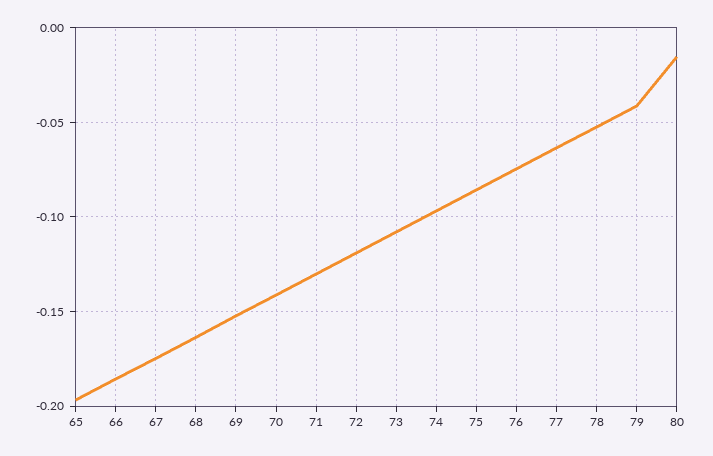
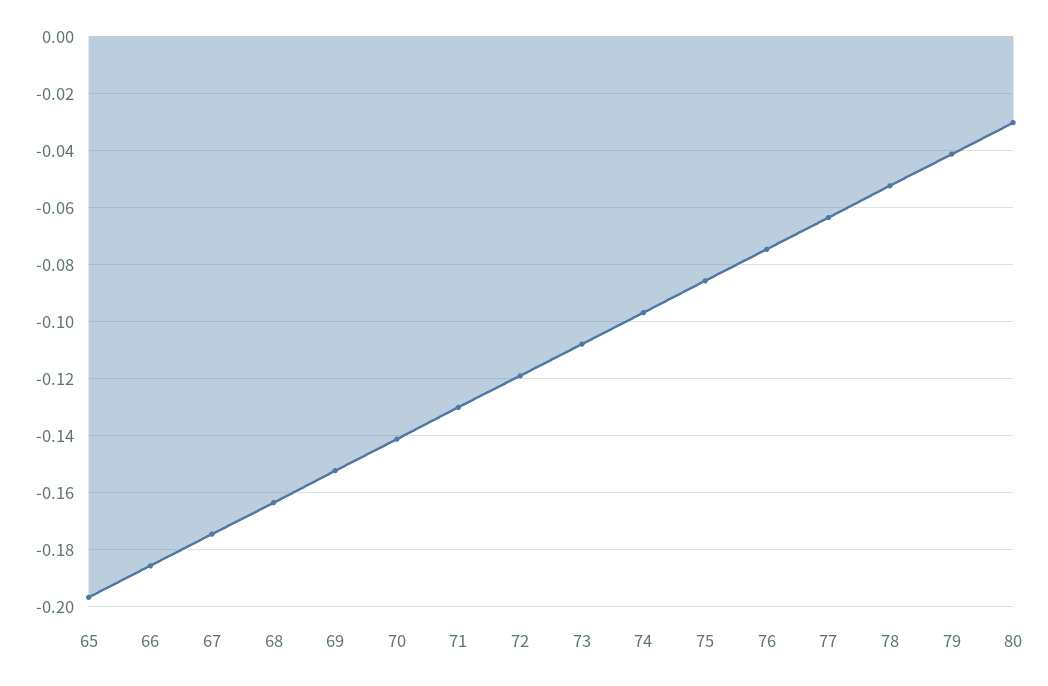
  {
    "65": -0.1975,
    "66": -0.185,
    "67": -0.175,
    "68": -0.1625,
    "69": -0.1525,
    "70": -0.14,
    "71": -0.13,
    "72": -0.12,
    "73": -0.1075,
    "74": -0.0975,
    "75": -0.085,
    "76": -0.075,
    "77": -0.0625,
    "78": -0.0525,
    "79": -0.04,
-   "80": -0.015
+   "80": -0.03
  }

